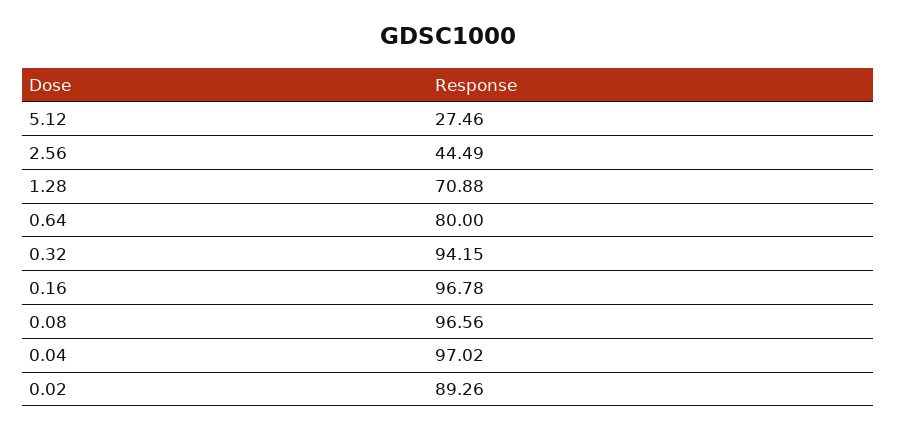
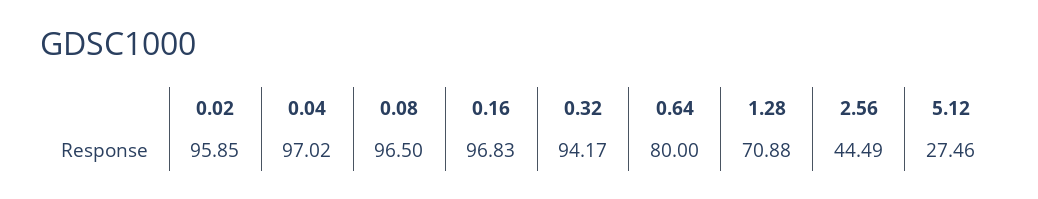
  {
    "5.12": 27.46,
    "2.56": 44.49,
    "1.28": 70.88,
    "0.64": 80,
-   "0.32": 94.15,
+   "0.32": 94.17,
-   "0.16": 96.78,
+   "0.16": 96.83,
-   "0.08": 96.56,
+   "0.08": 96.5,
    "0.04": 97.02,
-   "0.02": 89.26
+   "0.02": 95.85
  }

